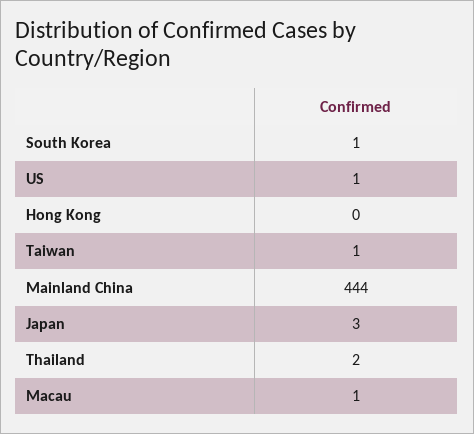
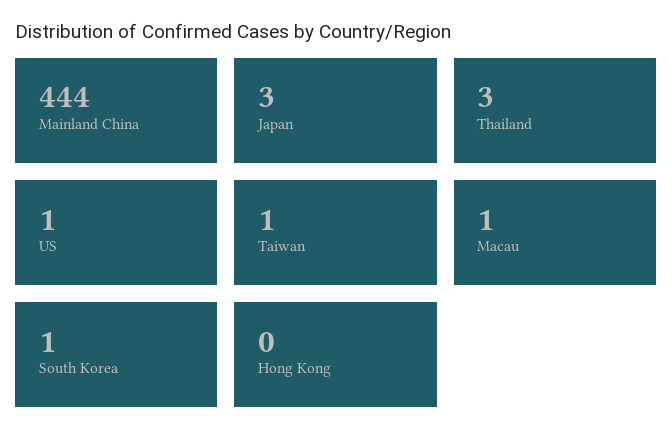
  {
    "South Korea": 1,
    "US": 1,
    "Hong Kong": 0,
    "Taiwan": 1,
    "Mainland China": 444,
    "Japan": 3,
-   "Thailand": 2,
+   "Thailand": 3,
    "Macau": 1
  }

